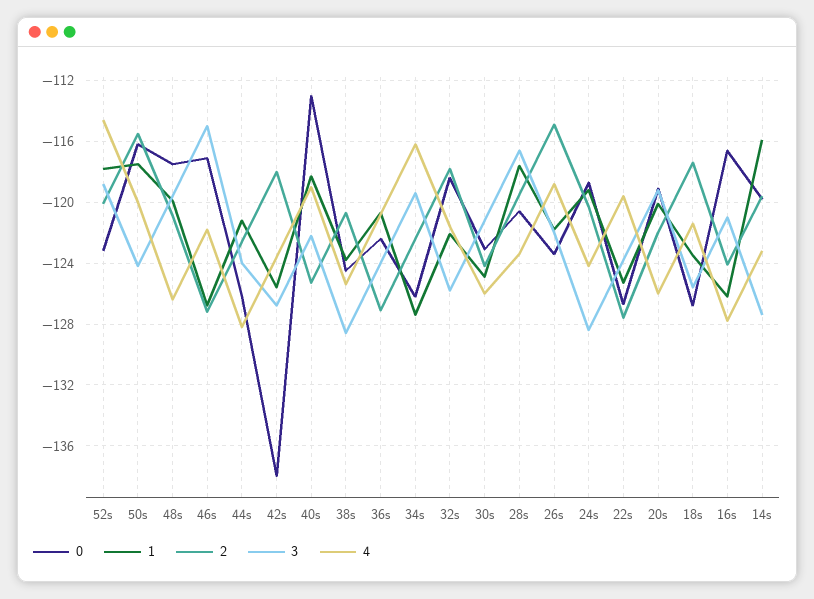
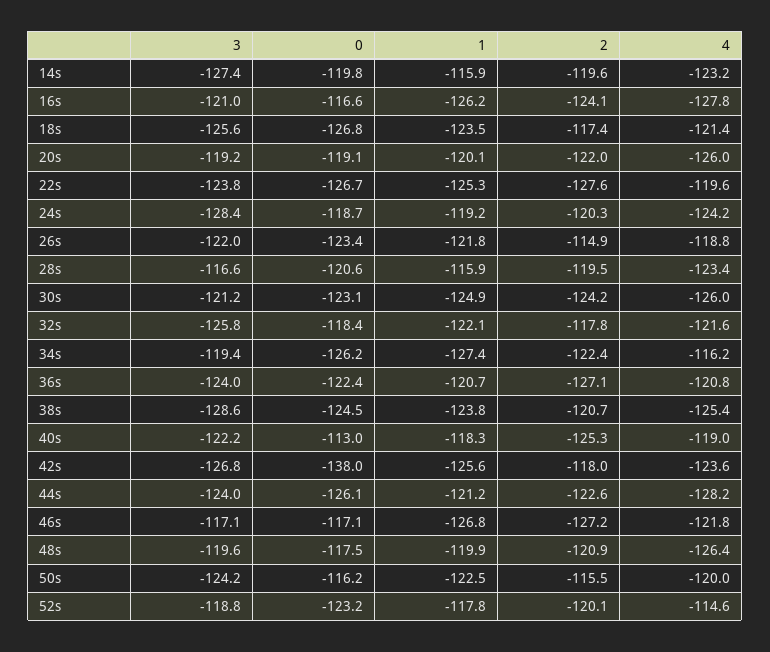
  {
    "0": {
      "52s": -123.2,
      "50s": -116.2,
      "48s": -117.5,
      "46s": -117.1,
      "44s": -126.1,
      "42s": -138,
      "40s": -113,
      "38s": -124.5,
      "36s": -122.4,
      "34s": -126.2,
      "32s": -118.4,
      "30s": -123.1,
      "28s": -120.6,
      "26s": -123.4,
      "24s": -118.7,
      "22s": -126.7,
      "20s": -119.1,
      "18s": -126.8,
      "16s": -116.6,
      "14s": -119.8
    },
    "1": {
      "52s": -117.8,
-     "50s": -117.5,
+     "50s": -122.5,
      "48s": -119.9,
      "46s": -126.8,
      "44s": -121.2,
      "42s": -125.6,
      "40s": -118.3,
      "38s": -123.8,
      "36s": -120.7,
      "34s": -127.4,
      "32s": -122.1,
      "30s": -124.9,
-     "28s": -117.5,
+     "28s": -115.9,
      "26s": -121.8,
      "24s": -119.2,
      "22s": -125.3,
      "20s": -120.1,
      "18s": -123.5,
      "16s": -126.2,
      "14s": -115.9
    },
    "2": {
      "52s": -120.1,
      "50s": -115.5,
      "48s": -120.9,
      "46s": -127.2,
      "44s": -122.6,
      "42s": -118,
      "40s": -125.3,
      "38s": -120.7,
      "36s": -127.1,
      "34s": -122.4,
      "32s": -117.8,
      "30s": -124.2,
      "28s": -119.5,
      "26s": -114.9,
      "24s": -120.3,
      "22s": -127.6,
      "20s": -122,
      "18s": -117.4,
      "16s": -124.1,
      "14s": -119.6
    },
    "3": {
      "52s": -118.8,
      "50s": -124.2,
      "48s": -119.6,
-     "46s": -115,
+     "46s": -117.1,
      "44s": -124,
      "42s": -126.8,
      "40s": -122.2,
      "38s": -128.6,
      "36s": -124,
      "34s": -119.4,
      "32s": -125.8,
      "30s": -121.2,
      "28s": -116.6,
      "26s": -122,
      "24s": -128.4,
      "22s": -123.8,
      "20s": -119.2,
      "18s": -125.6,
      "16s": -121,
      "14s": -127.4
    },
    "4": {
      "52s": -114.6,
      "50s": -120,
      "48s": -126.4,
      "46s": -121.8,
      "44s": -128.2,
      "42s": -123.6,
      "40s": -119,
      "38s": -125.4,
      "36s": -120.8,
      "34s": -116.2,
      "32s": -121.6,
      "30s": -126,
      "28s": -123.4,
      "26s": -118.8,
      "24s": -124.2,
      "22s": -119.6,
      "20s": -126,
      "18s": -121.4,
      "16s": -127.8,
      "14s": -123.2
    }
  }

